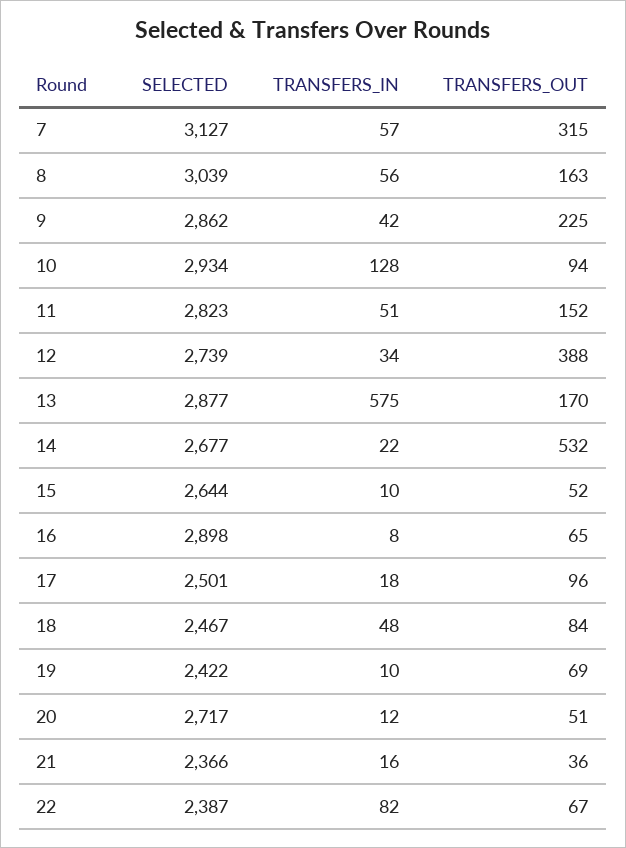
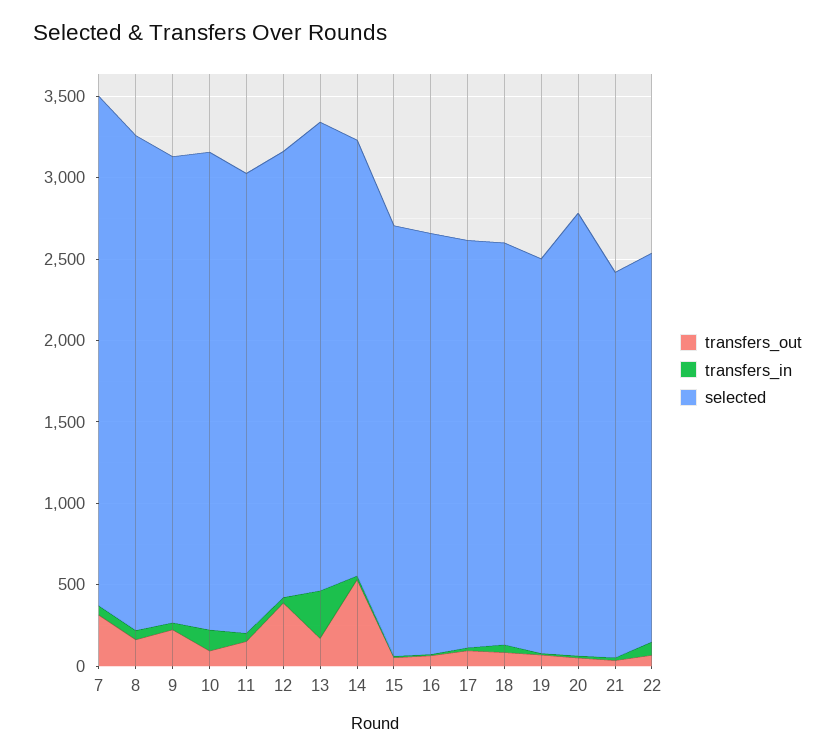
  {
    "SELECTED": {
      "7": 3127,
      "8": 3039,
      "9": 2862,
      "10": 2934,
      "11": 2823,
      "12": 2739,
      "13": 2877,
      "14": 2677,
      "15": 2644,
-     "16": 2898,
+     "16": 2600,
      "17": 2501,
      "18": 2467,
      "19": 2422,
      "20": 2717,
      "21": 2366,
      "22": 2387
    },
    "TRANSFERS_IN": {
      "7": 57,
      "8": 56,
      "9": 42,
      "10": 128,
      "11": 51,
      "12": 34,
-     "13": 575,
+     "13": 300,
      "14": 22,
      "15": 10,
      "16": 8,
      "17": 18,
      "18": 48,
      "19": 10,
      "20": 12,
      "21": 16,
      "22": 82
    },
    "TRANSFERS_OUT": {
      "7": 315,
      "8": 163,
      "9": 225,
      "10": 94,
      "11": 152,
      "12": 388,
      "13": 170,
      "14": 532,
      "15": 52,
      "16": 65,
      "17": 96,
      "18": 84,
      "19": 69,
      "20": 51,
      "21": 36,
      "22": 67
    }
  }

